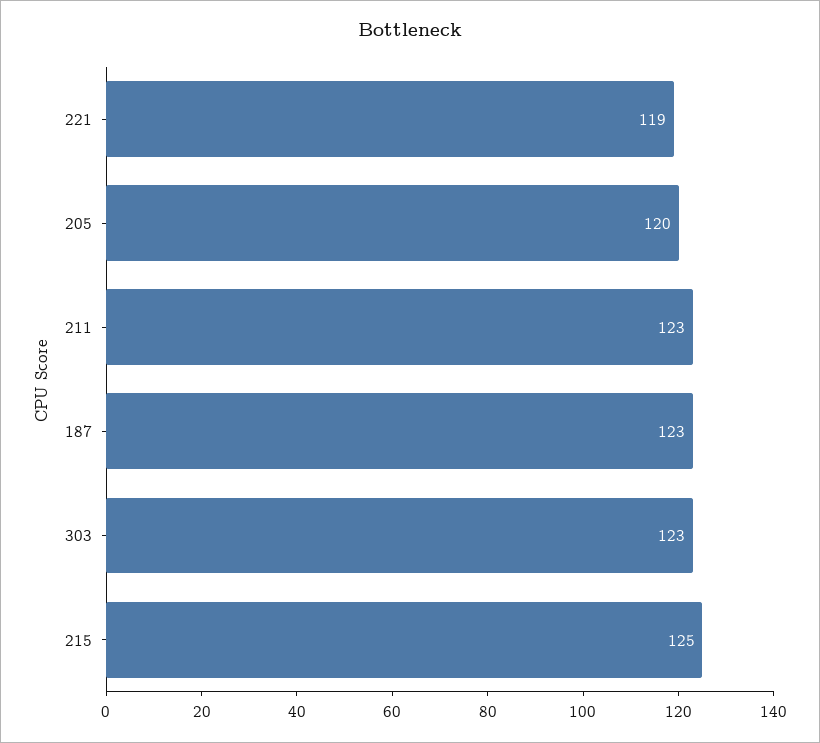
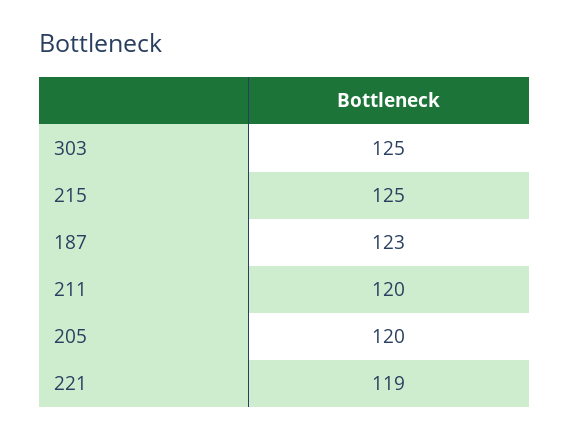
  {
    "221": 119,
    "205": 120,
-   "211": 123,
+   "211": 120,
    "187": 123,
-   "303": 123,
+   "303": 125,
    "215": 125
  }

